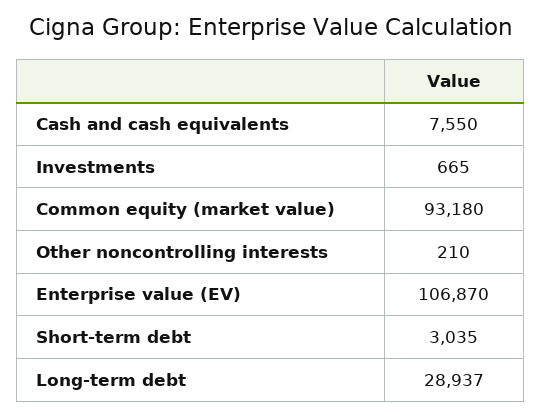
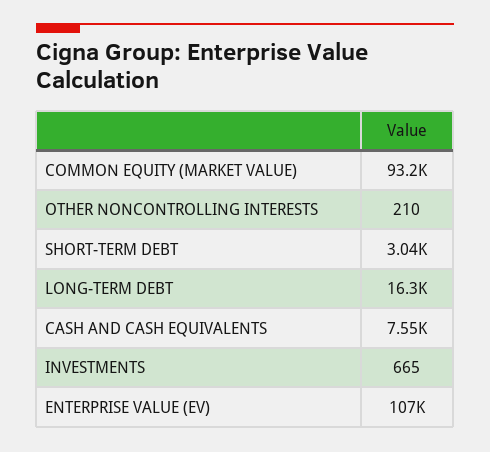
  {
    "Cash and cash equivalents": 7550,
    "Investments": 665,
    "Common equity (market value)": 93180,
    "Other noncontrolling interests": 210,
    "Enterprise value (EV)": 106870,
    "Short-term debt": 3035,
-   "Long-term debt": 28937
+   "Long-term debt": 16300
  }

